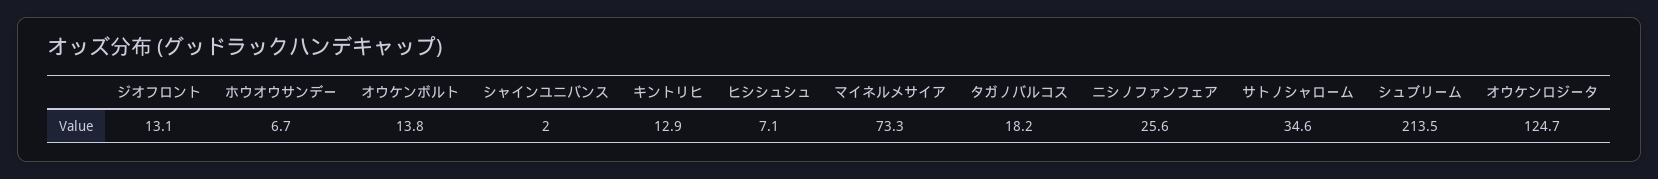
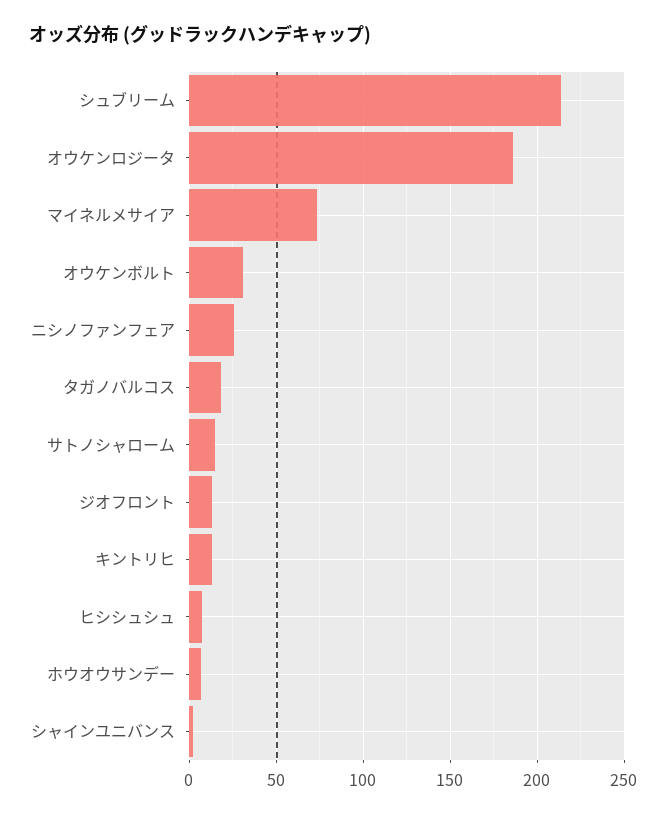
  {
    "ジオフロント": 13.1,
    "ホウオウサンデー": 6.7,
-   "オウケンボルト": 13.8,
+   "オウケンボルト": 30,
    "シャインユニバンス": 2,
    "キントリヒ": 12.9,
    "ヒシシュシュ": 7.1,
    "マイネルメサイア": 73.3,
    "タガノバルコス": 18.2,
    "ニシノファンフェア": 25.6,
-   "サトノシャローム": 34.6,
+   "サトノシャローム": 15,
    "シュブリーム": 213.5,
-   "オウケンロジータ": 124.7
+   "オウケンロジータ": 185
  }

